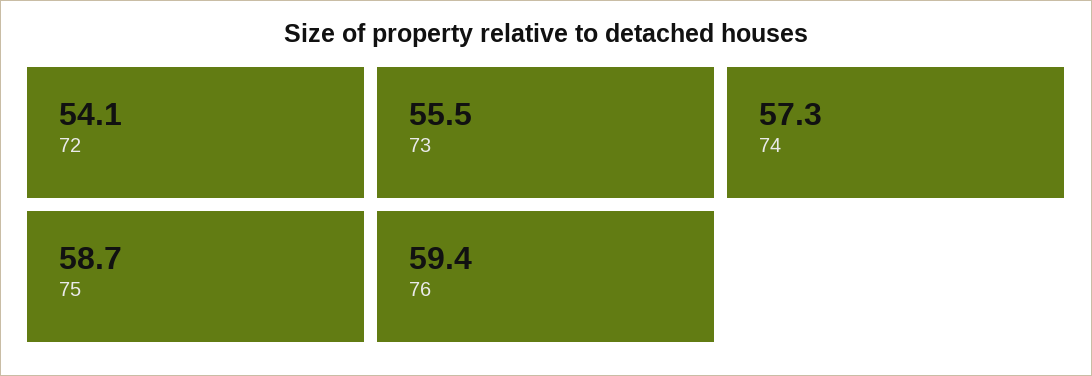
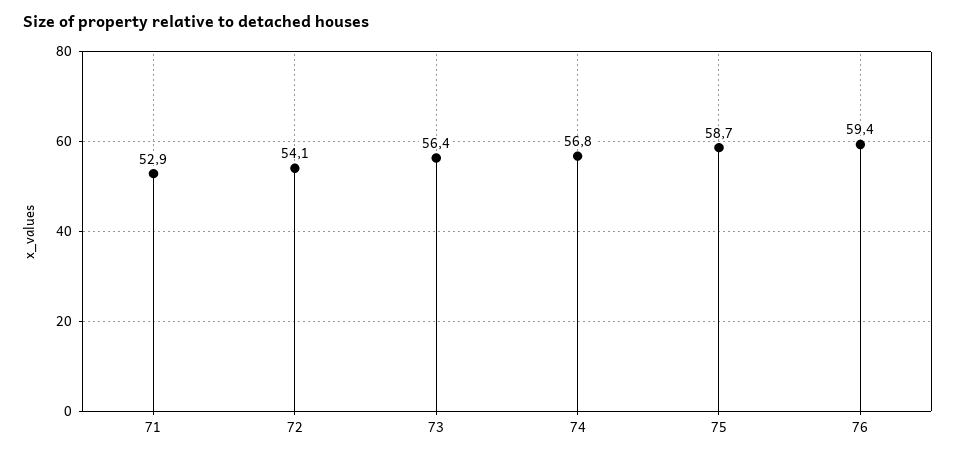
  {
    "72": 54.1,
-   "73": 55.5,
+   "73": 56.4,
-   "74": 57.3,
+   "74": 56.8,
    "75": 58.7,
-   "76": 59.4
+   "76": 59.4,
+   "71": 52.9
  }

